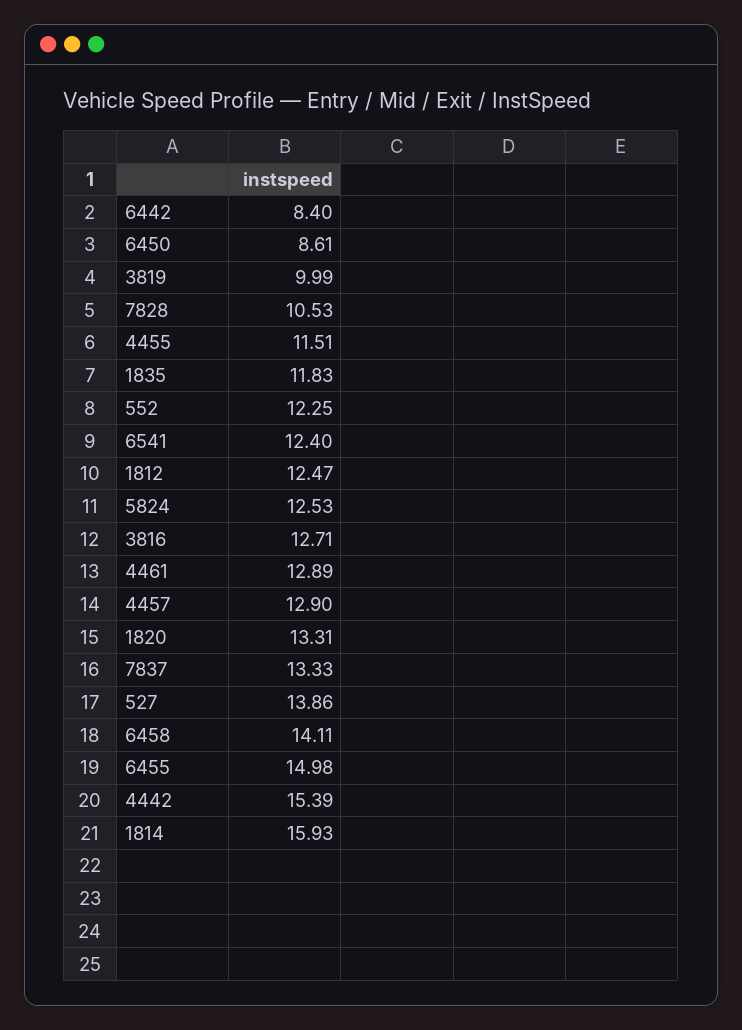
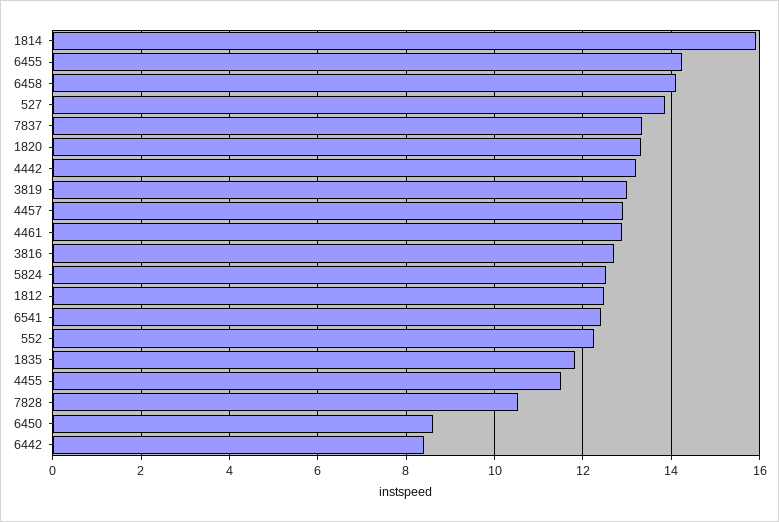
  {
    "6442": 8.4,
    "6450": 8.61,
-   "3819": 9.99,
+   "3819": 13,
    "7828": 10.53,
    "4455": 11.51,
    "1835": 11.83,
    "552": 12.25,
    "6541": 12.4,
    "1812": 12.47,
    "5824": 12.53,
    "3816": 12.71,
    "4461": 12.89,
    "4457": 12.9,
    "1820": 13.31,
    "7837": 13.33,
    "527": 13.86,
    "6458": 14.11,
-   "6455": 14.98,
+   "6455": 14.2,
-   "4442": 15.39,
+   "4442": 13.2,
    "1814": 15.93
  }

